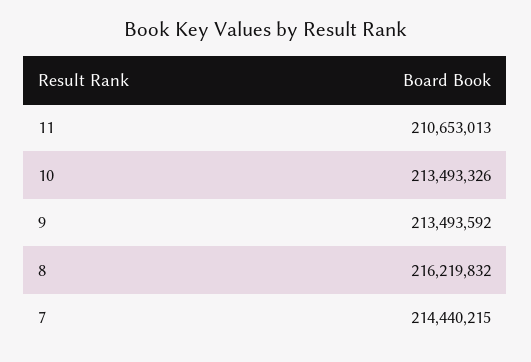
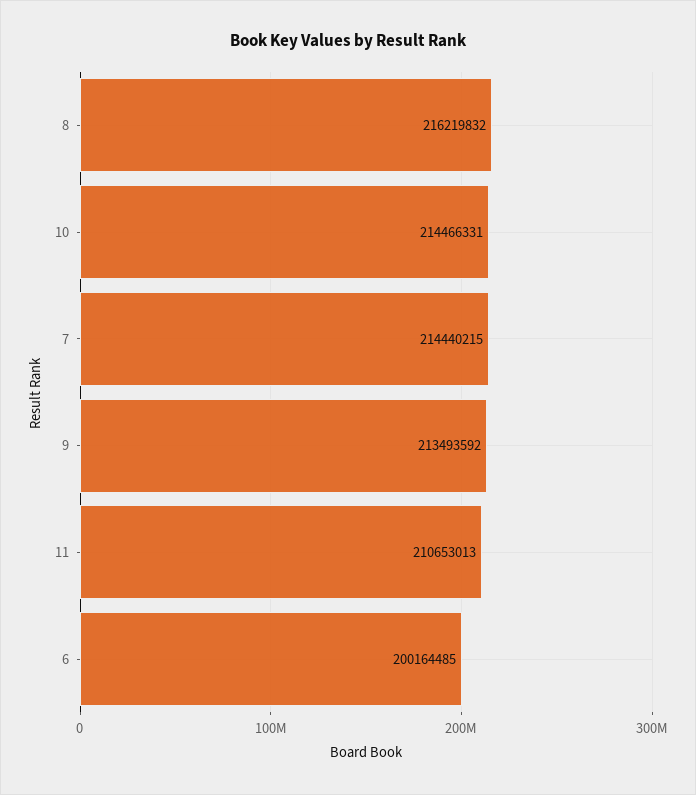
  {
    "11": 210653013,
-   "10": 213493326,
+   "10": 214466331,
    "9": 213493592,
    "8": 216219832,
-   "7": 214440215
+   "7": 214440215,
+   "6": 200164485
  }

